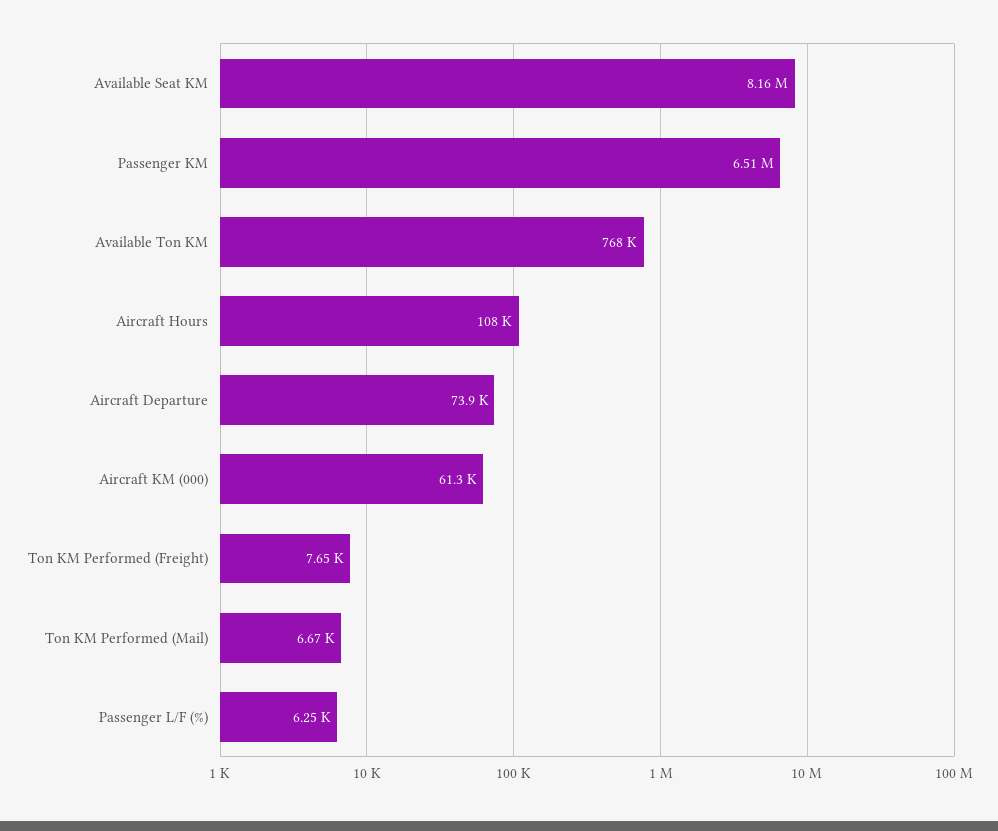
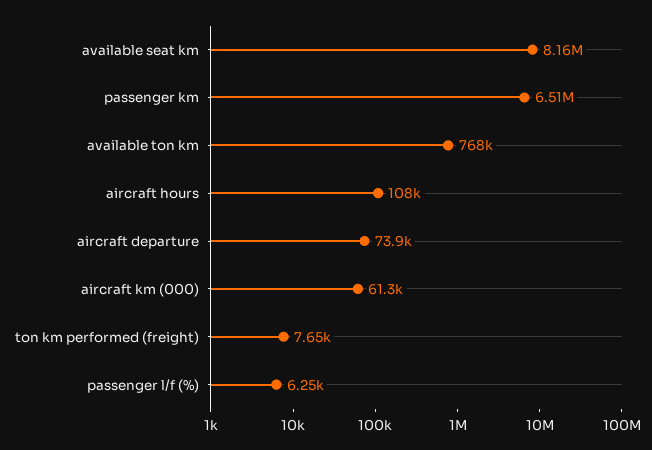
  {
    "Available Seat KM": 8160000,
    "Passenger KM": 6510000,
    "Available Ton KM": 768000,
    "Aircraft Hours": 108000,
    "Aircraft Departure": 73900,
    "Aircraft KM (000)": 61300,
    "Ton KM Performed (Freight)": 7650,
-   "Ton KM Performed (Mail)": 6670,
    "Passenger L/F (%)": 6250
  }

